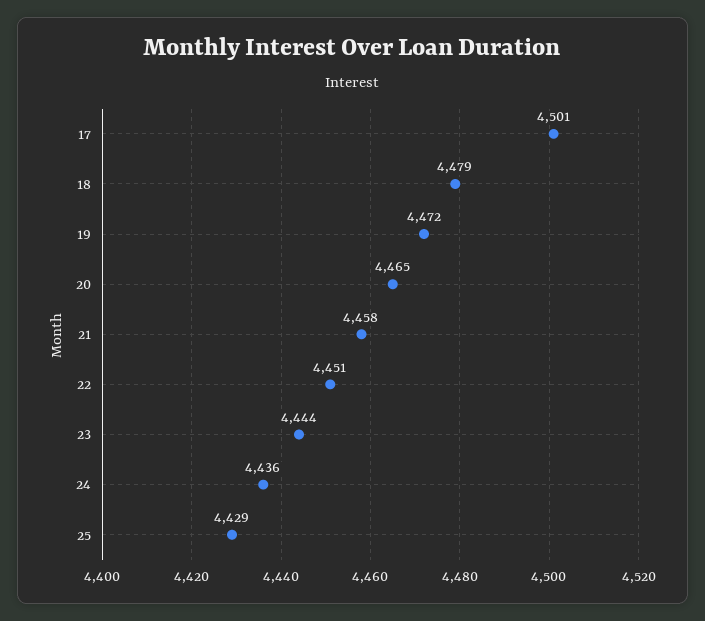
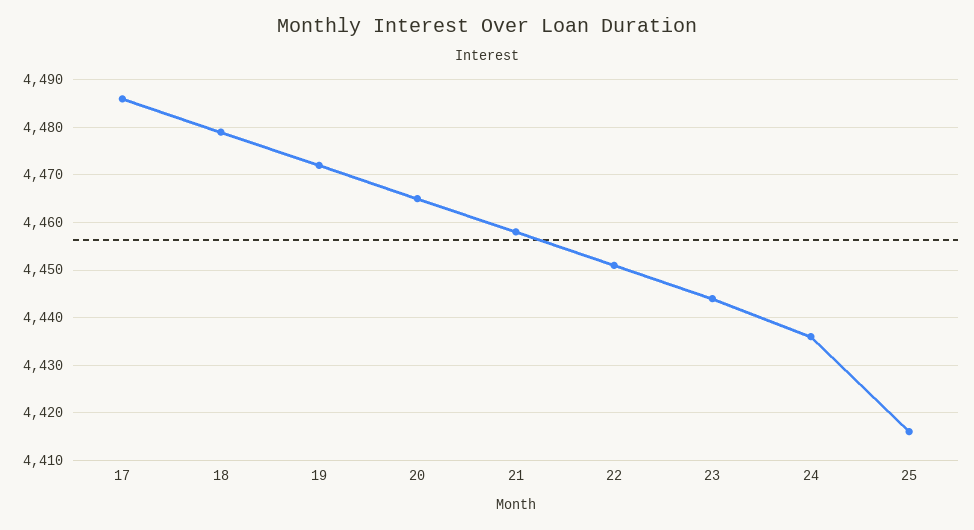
  {
-   "17": 4501,
+   "17": 4485,
    "18": 4479,
    "19": 4472,
    "20": 4465,
    "21": 4458,
    "22": 4451,
    "23": 4444,
    "24": 4436,
-   "25": 4429
+   "25": 4415
  }

